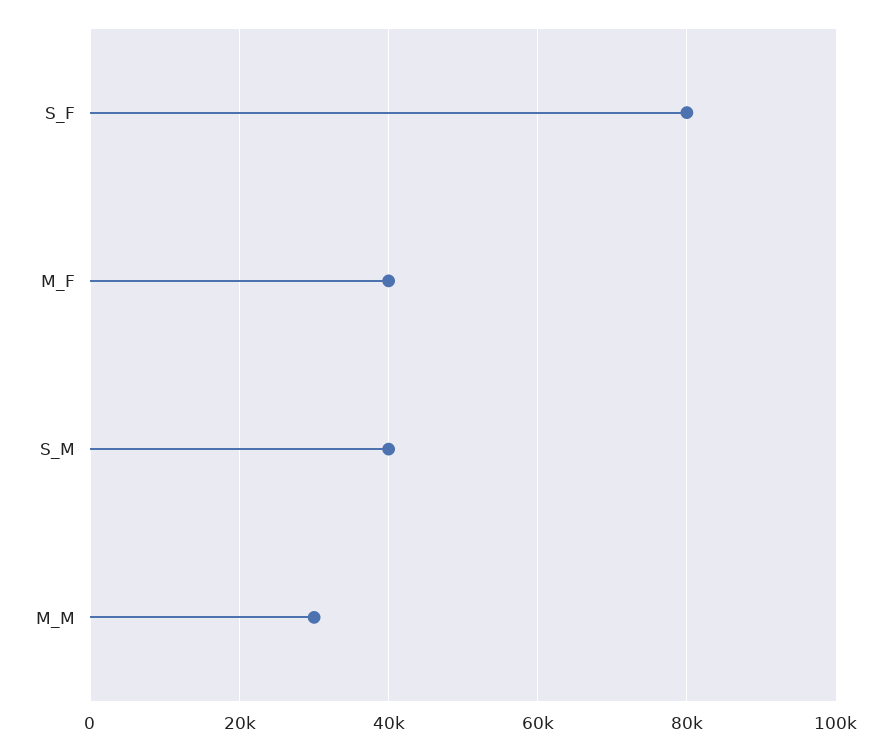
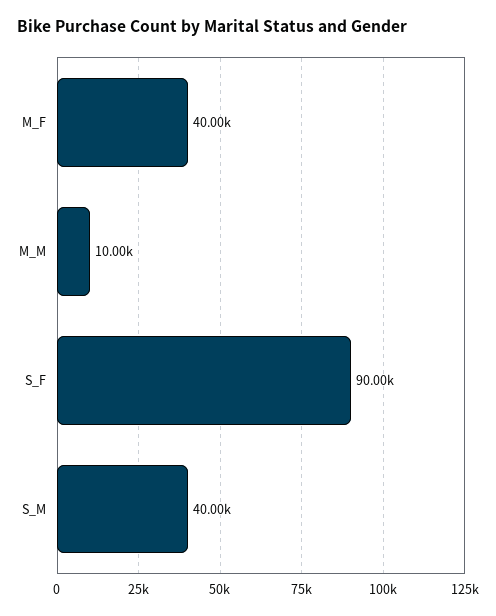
  {
-   "S_F": 80000,
+   "S_F": 90000,
    "M_F": 40000,
    "S_M": 40000,
-   "M_M": 30000
+   "M_M": 10000
  }

